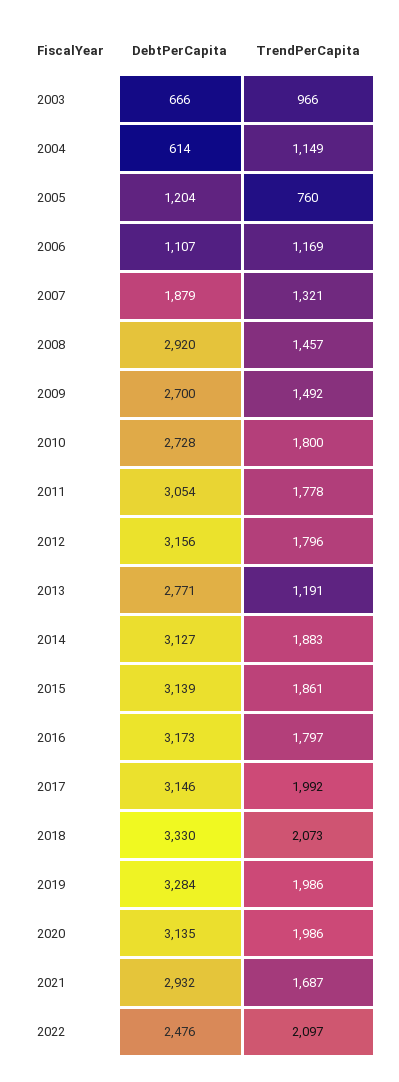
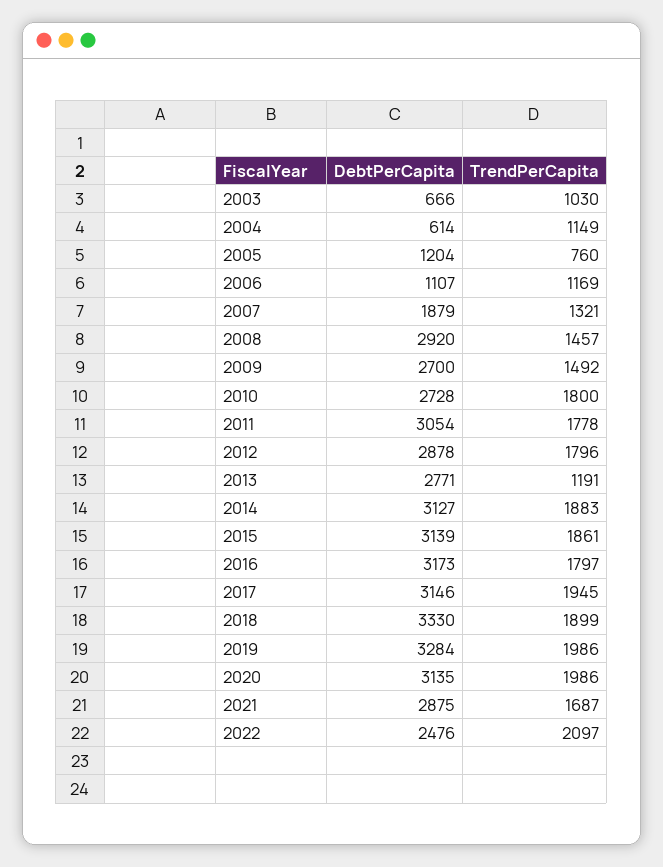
  {
    "DebtPerCapita": {
      "2003": 666,
      "2004": 614,
      "2005": 1204,
      "2006": 1107,
      "2007": 1879,
      "2008": 2920,
      "2009": 2700,
      "2010": 2728,
      "2011": 3054,
-     "2012": 3156,
+     "2012": 2878,
      "2013": 2771,
      "2014": 3127,
      "2015": 3139,
      "2016": 3173,
      "2017": 3146,
      "2018": 3330,
      "2019": 3284,
      "2020": 3135,
-     "2021": 2932,
+     "2021": 2875,
      "2022": 2476
    },
    "TrendPerCapita": {
-     "2003": 966,
+     "2003": 1030,
      "2004": 1149,
      "2005": 760,
      "2006": 1169,
      "2007": 1321,
      "2008": 1457,
      "2009": 1492,
      "2010": 1800,
      "2011": 1778,
      "2012": 1796,
      "2013": 1191,
      "2014": 1883,
      "2015": 1861,
      "2016": 1797,
-     "2017": 1992,
+     "2017": 1945,
-     "2018": 2073,
+     "2018": 1899,
      "2019": 1986,
      "2020": 1986,
      "2021": 1687,
      "2022": 2097
    }
  }

